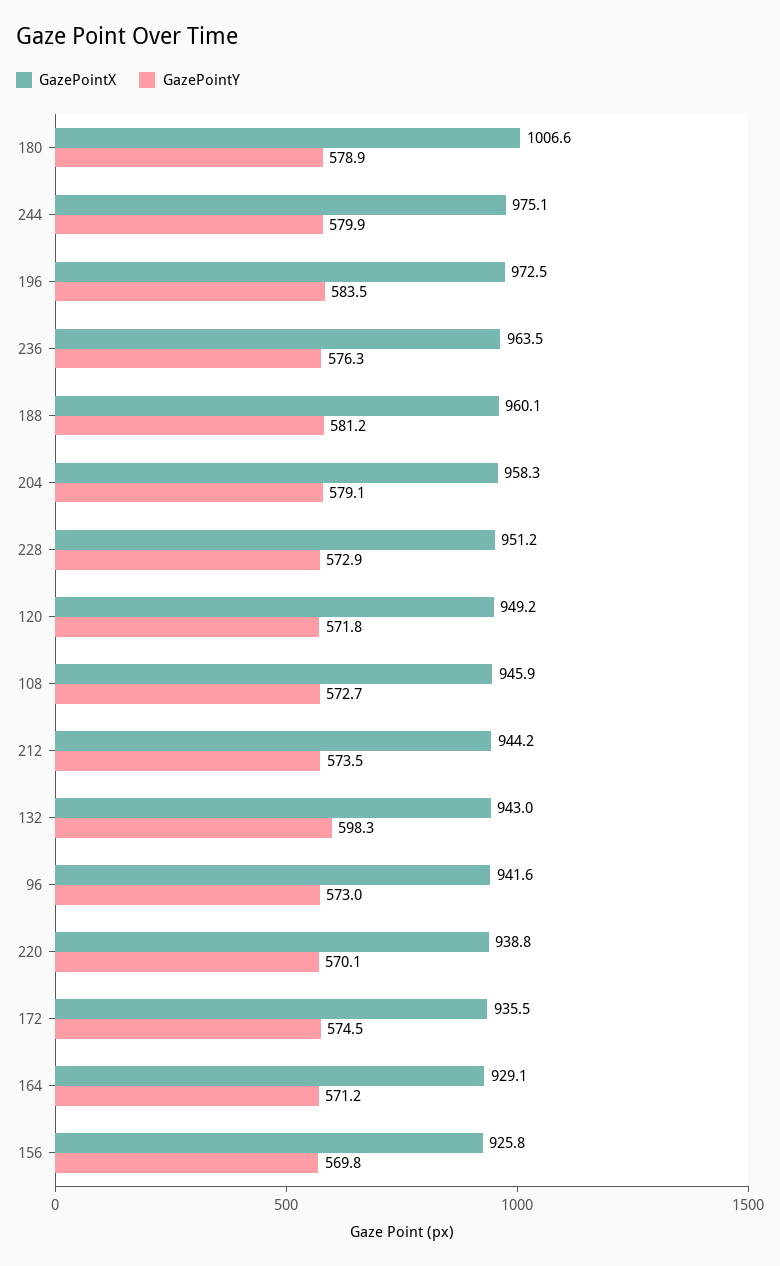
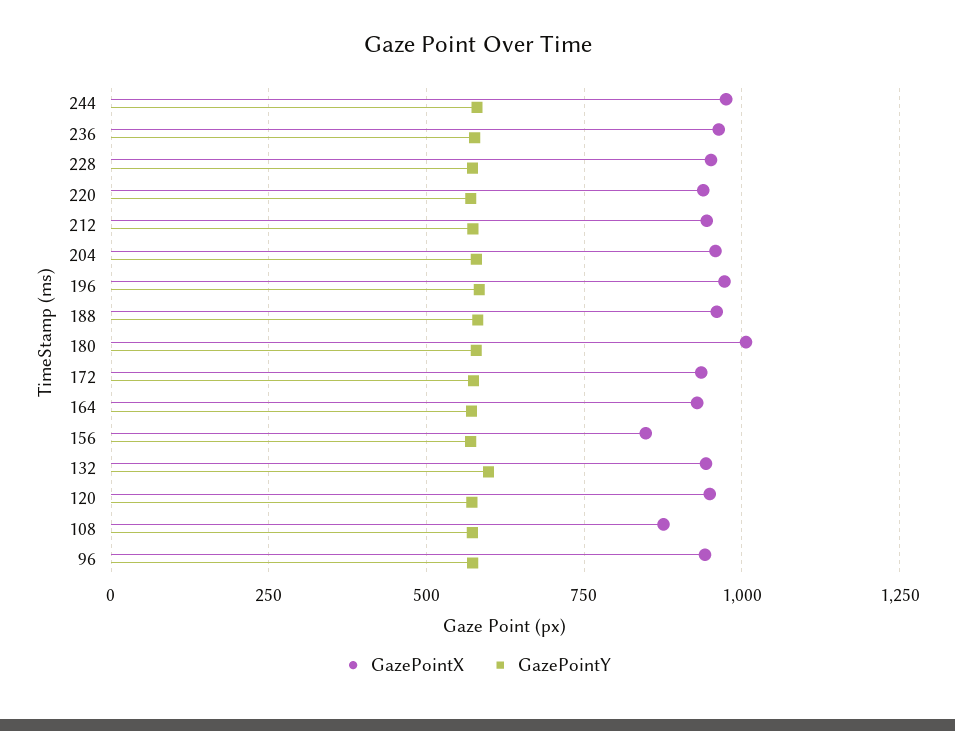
  {
    "GazePointX": {
      "180": 1006.6,
      "244": 975.1,
      "196": 972.5,
      "236": 963.5,
      "188": 960.1,
      "204": 958.3,
      "228": 951.2,
      "120": 949.2,
-     "108": 945.9,
+     "108": 875,
      "212": 944.2,
      "132": 943,
      "96": 941.6,
      "220": 938.8,
      "172": 935.5,
      "164": 929.1,
-     "156": 925.8
+     "156": 850
    },
    "GazePointY": {
      "180": 578.9,
      "244": 579.9,
      "196": 583.5,
      "236": 576.3,
      "188": 581.2,
      "204": 579.1,
      "228": 572.9,
      "120": 571.8,
      "108": 572.7,
      "212": 573.5,
      "132": 598.3,
      "96": 573,
      "220": 570.1,
      "172": 574.5,
      "164": 571.2,
      "156": 569.8
    }
  }

